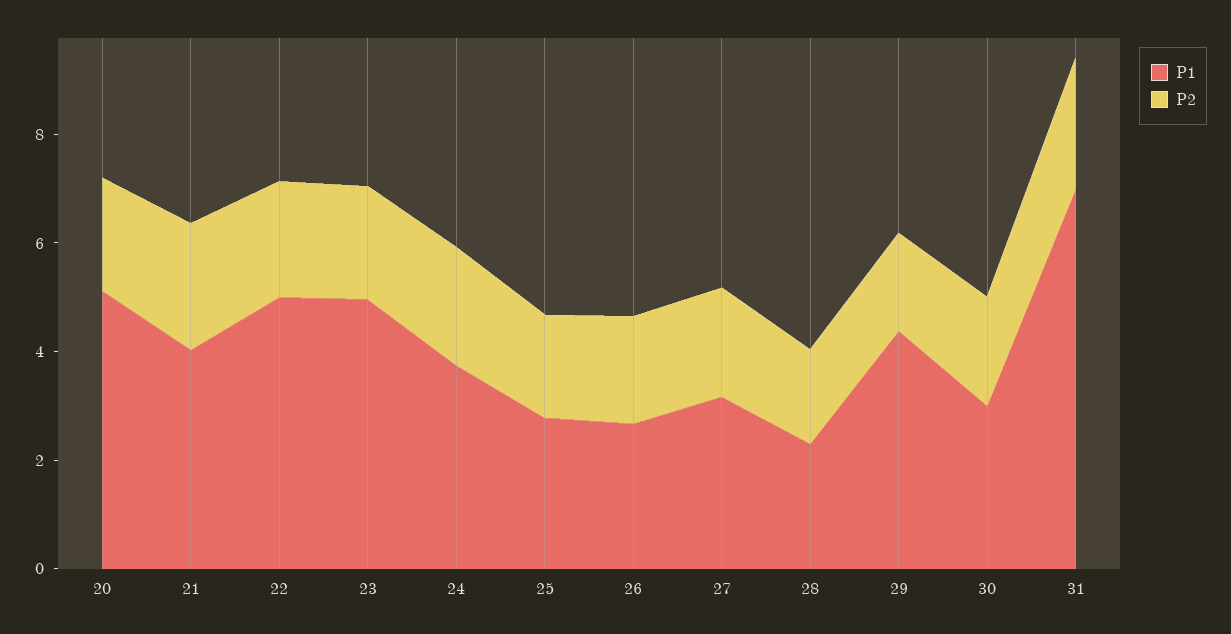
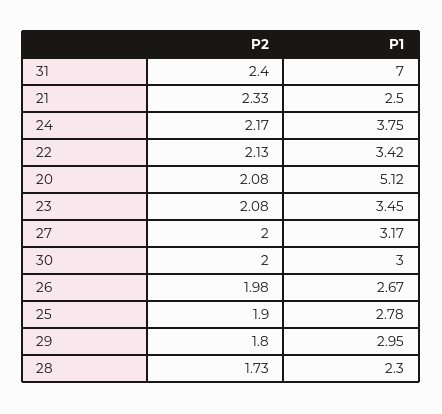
  {
    "P1": {
      "20": 5.12,
-     "21": 4,
+     "21": 2.5,
-     "22": 5,
+     "22": 3.42,
-     "23": 5,
+     "23": 3.45,
      "24": 3.75,
      "25": 2.78,
      "26": 2.67,
      "27": 3.17,
      "28": 2.3,
-     "29": 4.5,
+     "29": 2.95,
      "30": 3,
      "31": 7
    },
    "P2": {
      "20": 2.08,
      "21": 2.33,
      "22": 2.13,
      "23": 2.08,
      "24": 2.17,
      "25": 1.9,
      "26": 1.98,
      "27": 2,
      "28": 1.73,
      "29": 1.8,
      "30": 2,
      "31": 2.4
    }
  }

